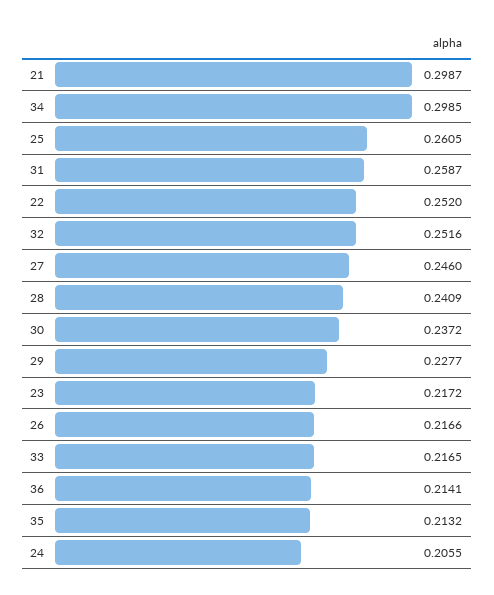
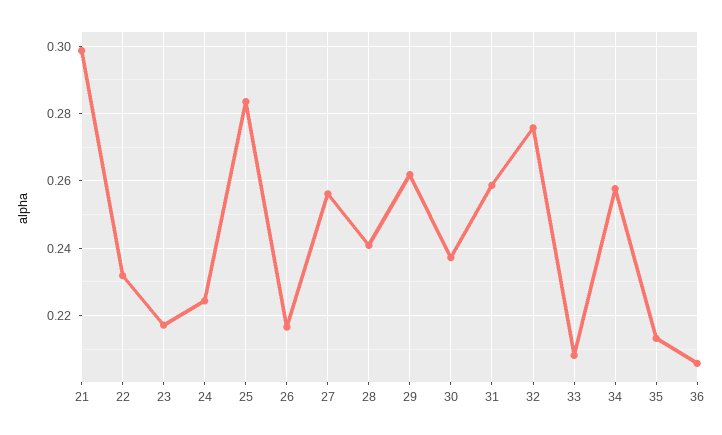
  {
    "21": 0.2987,
-   "34": 0.2985,
+   "34": 0.258,
-   "25": 0.2605,
+   "25": 0.284,
    "31": 0.2587,
-   "22": 0.252,
+   "22": 0.232,
-   "32": 0.2516,
+   "32": 0.276,
-   "27": 0.246,
+   "27": 0.256,
    "28": 0.2409,
    "30": 0.2372,
-   "29": 0.2277,
+   "29": 0.262,
    "23": 0.2172,
    "26": 0.2166,
-   "33": 0.2165,
+   "33": 0.208,
-   "36": 0.2141,
+   "36": 0.206,
    "35": 0.2132,
-   "24": 0.2055
+   "24": 0.224
  }

